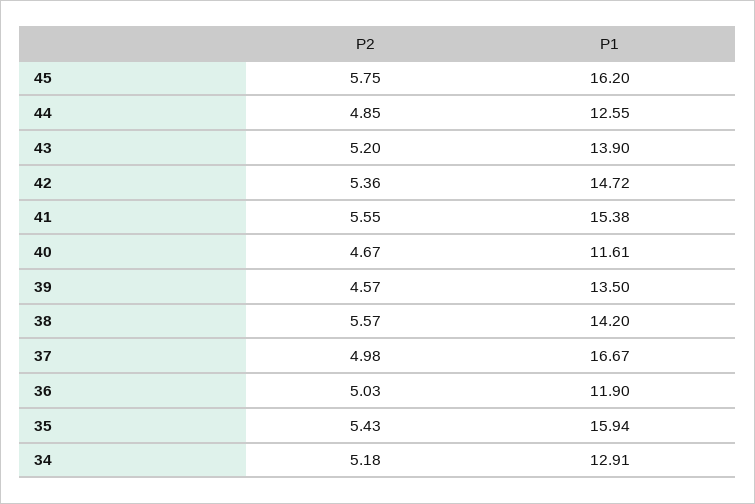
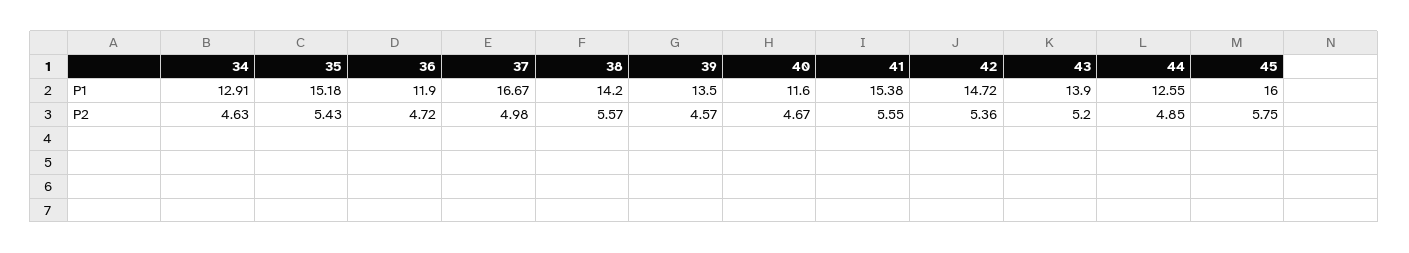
  {
    "P2": {
      "45": 5.75,
      "44": 4.85,
      "43": 5.2,
      "42": 5.36,
      "41": 5.55,
      "40": 4.67,
      "39": 4.57,
      "38": 5.57,
      "37": 4.98,
-     "36": 5.03,
+     "36": 4.72,
      "35": 5.43,
-     "34": 5.18
+     "34": 4.63
    },
    "P1": {
-     "45": 16.2,
+     "45": 16,
      "44": 12.55,
      "43": 13.9,
      "42": 14.72,
      "41": 15.38,
-     "40": 11.61,
+     "40": 11.6,
      "39": 13.5,
      "38": 14.2,
      "37": 16.67,
      "36": 11.9,
-     "35": 15.94,
+     "35": 15.18,
      "34": 12.91
    }
  }

